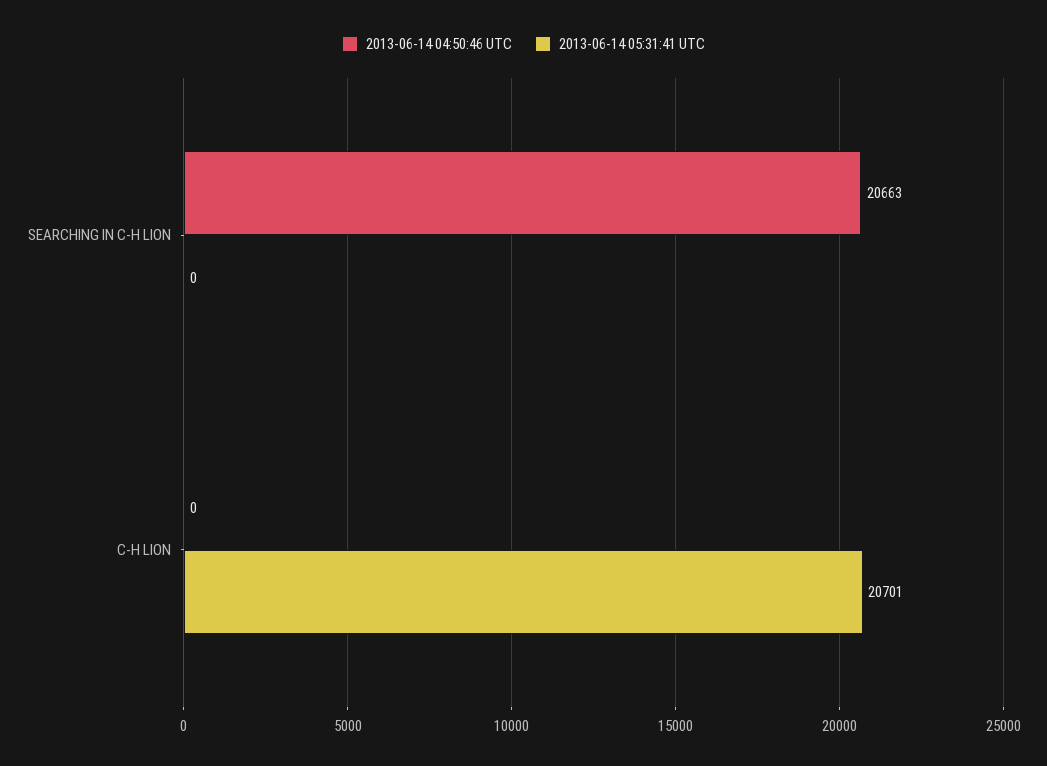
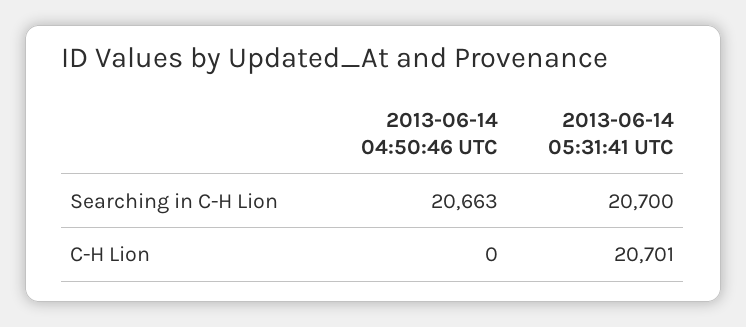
  {
    "2013-06-14 04:50:46 UTC": {
      "SEARCHING IN C-H LION": 20663,
      "C-H LION": 0
    },
    "2013-06-14 05:31:41 UTC": {
-     "SEARCHING IN C-H LION": 0,
+     "SEARCHING IN C-H LION": 20700,
      "C-H LION": 20701
    }
  }

